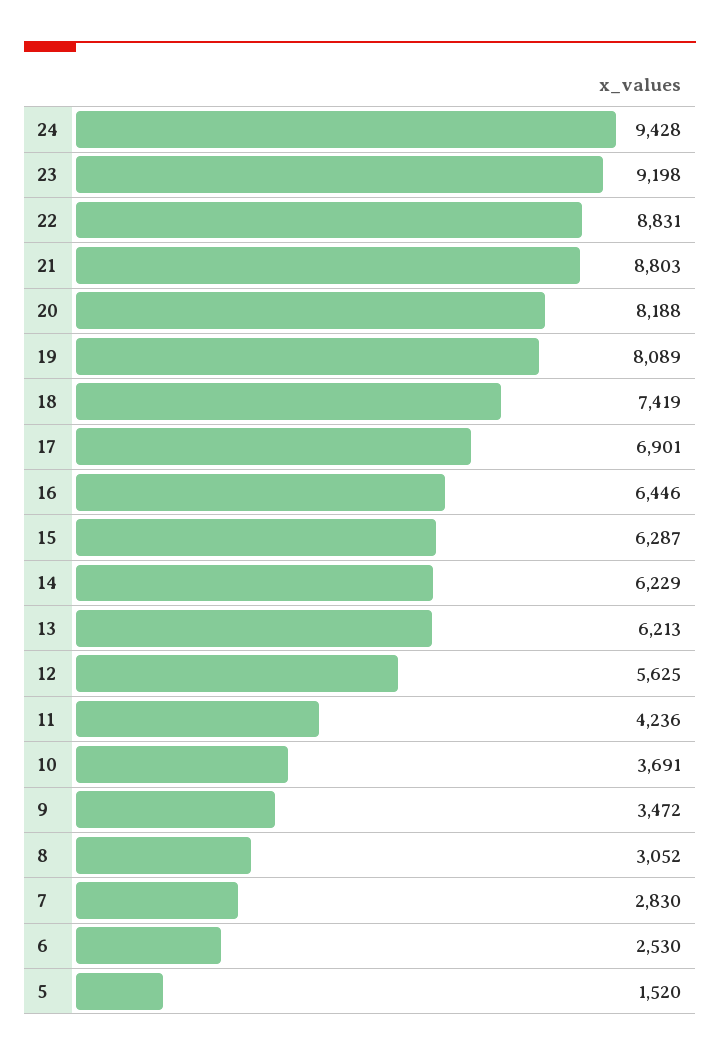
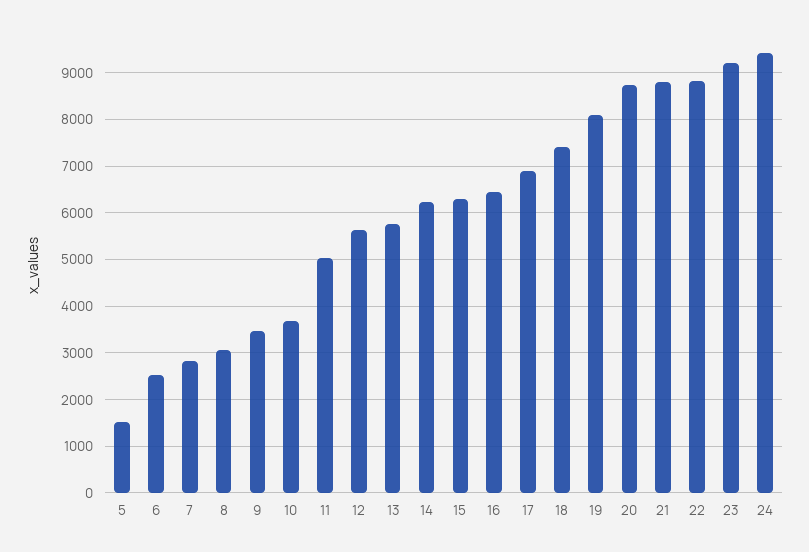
  {
    "24": 9428,
    "23": 9198,
    "22": 8831,
    "21": 8803,
-   "20": 8188,
+   "20": 8800,
    "19": 8089,
    "18": 7419,
    "17": 6901,
    "16": 6446,
    "15": 6287,
    "14": 6229,
-   "13": 6213,
+   "13": 5800,
    "12": 5625,
-   "11": 4236,
+   "11": 5000,
    "10": 3691,
    "9": 3472,
    "8": 3052,
    "7": 2830,
    "6": 2530,
    "5": 1520
  }

